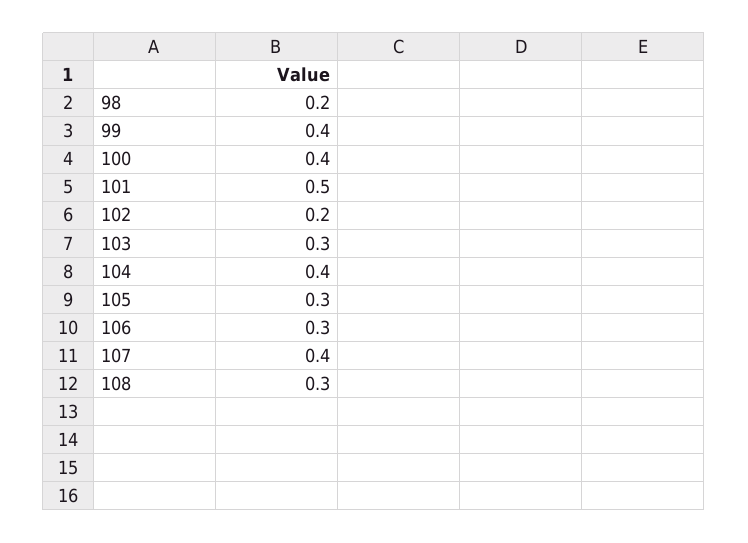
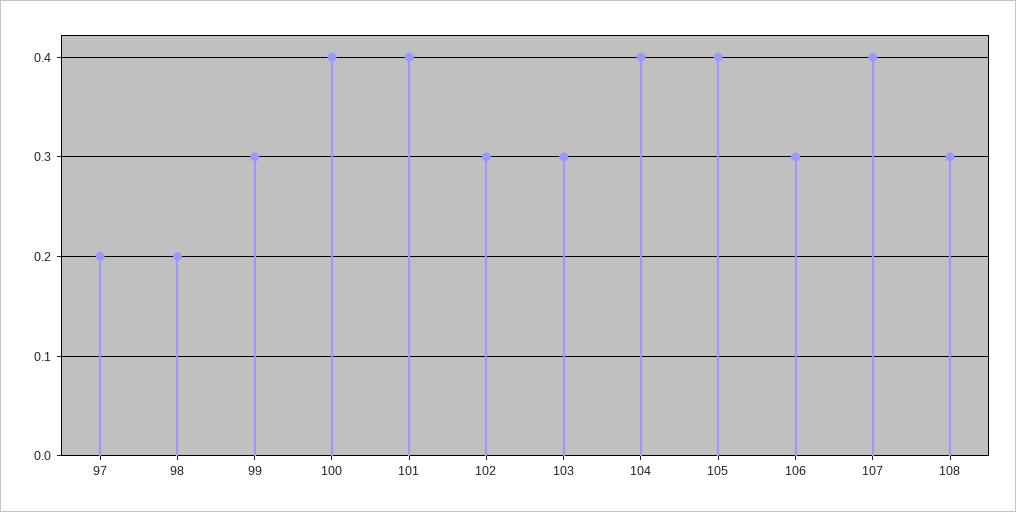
  {
    "98": 0.2,
-   "99": 0.4,
+   "99": 0.3,
    "100": 0.4,
-   "101": 0.5,
+   "101": 0.4,
-   "102": 0.2,
+   "102": 0.3,
    "103": 0.3,
    "104": 0.4,
-   "105": 0.3,
+   "105": 0.4,
    "106": 0.3,
    "107": 0.4,
-   "108": 0.3
+   "108": 0.3,
+   "97": 0.2
  }

